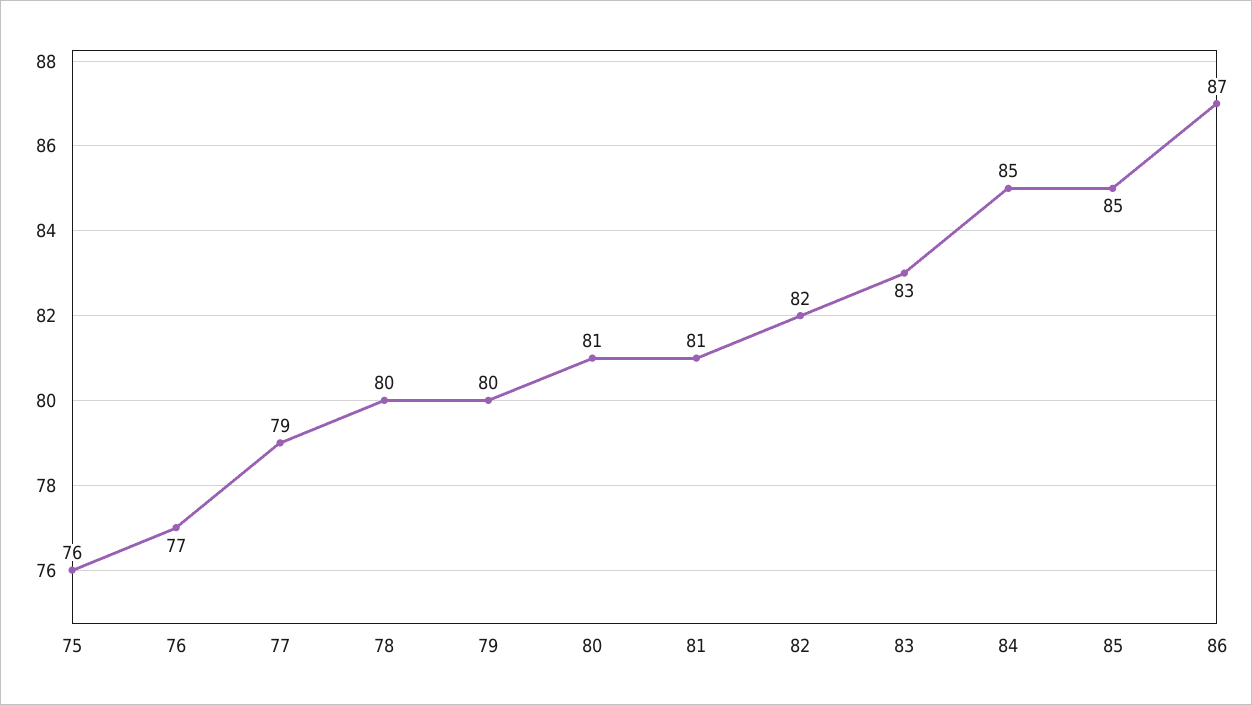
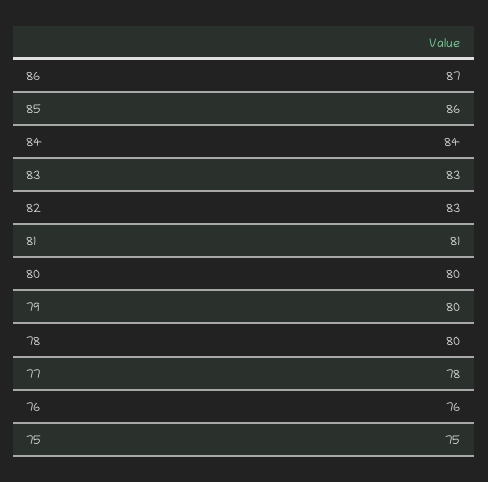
  {
-   "75": 76,
+   "75": 75,
-   "76": 77,
+   "76": 76,
-   "77": 79,
+   "77": 78,
    "78": 80,
    "79": 80,
-   "80": 81,
+   "80": 80,
    "81": 81,
-   "82": 82,
+   "82": 83,
    "83": 83,
-   "84": 85,
+   "84": 84,
-   "85": 85,
+   "85": 86,
    "86": 87
  }

